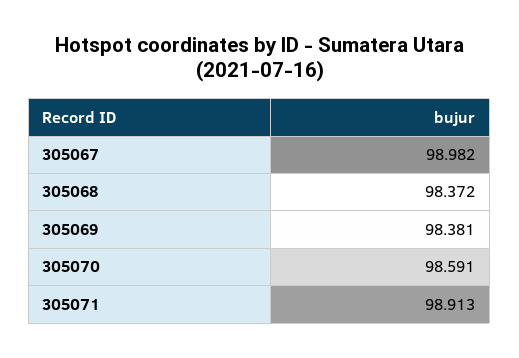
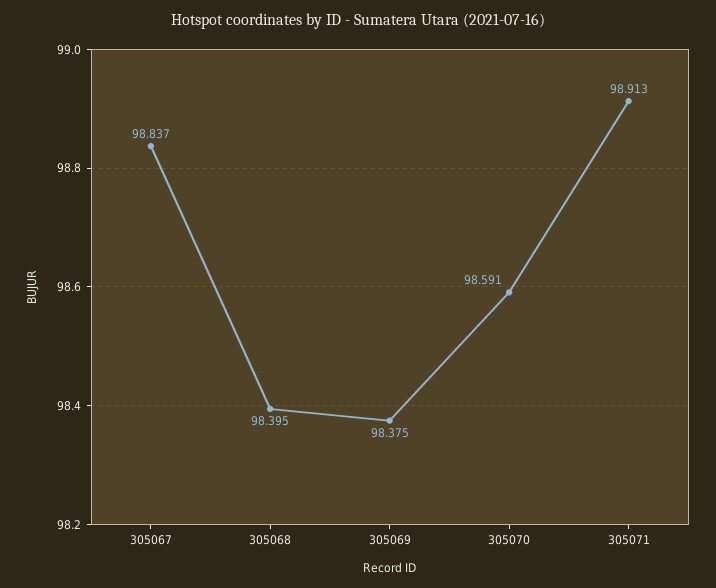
  {
-   "305067": 98.982,
+   "305067": 98.837,
-   "305068": 98.372,
+   "305068": 98.395,
-   "305069": 98.381,
+   "305069": 98.375,
    "305070": 98.591,
    "305071": 98.913
  }

